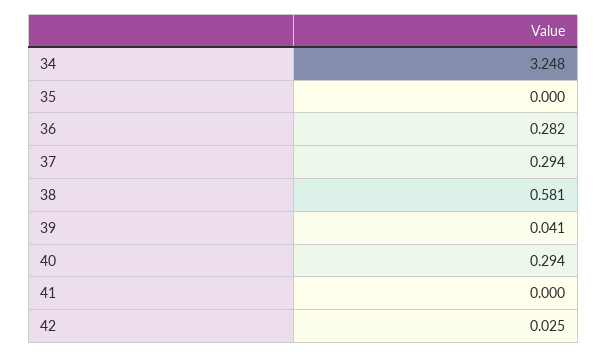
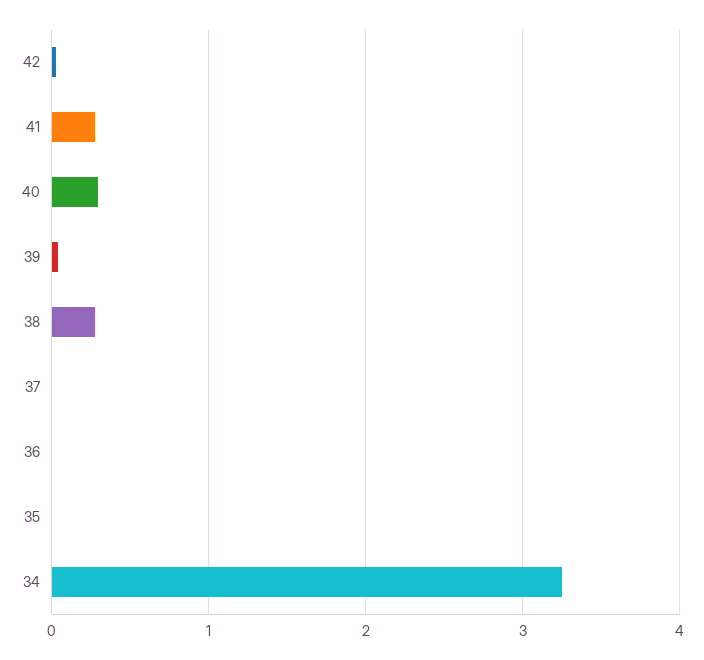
  {
    "34": 3.248,
    "35": 0,
-   "36": 0.282,
+   "36": 0,
-   "37": 0.294,
+   "37": 0,
-   "38": 0.581,
+   "38": 0.3,
    "39": 0.041,
    "40": 0.294,
-   "41": 0,
+   "41": 0.3,
    "42": 0.025
  }

